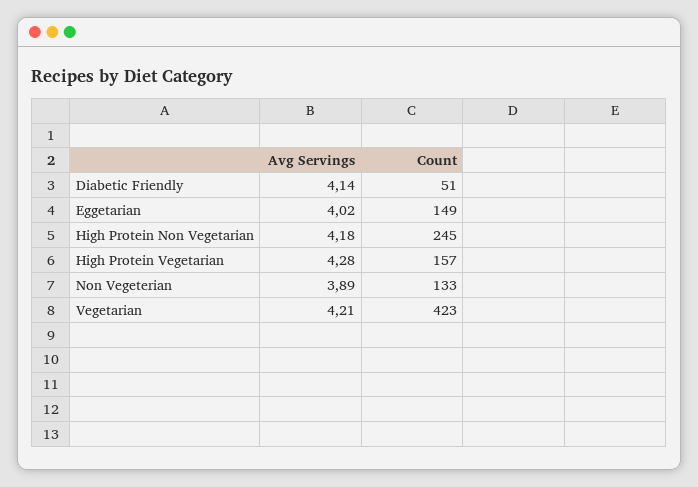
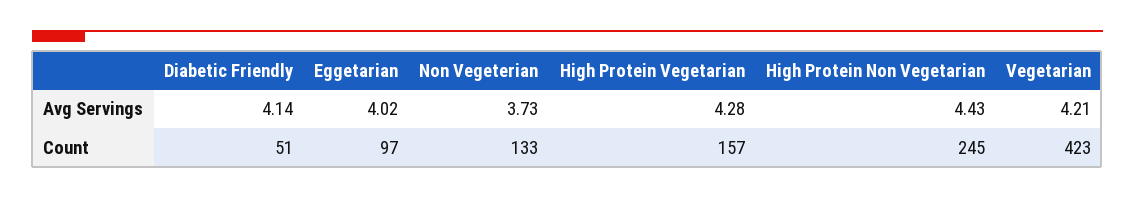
  {
    "Avg Servings": {
      "Diabetic Friendly": 4.14,
      "Eggetarian": 4.02,
-     "High Protein Non Vegetarian": 4.18,
+     "High Protein Non Vegetarian": 4.43,
      "High Protein Vegetarian": 4.28,
-     "Non Vegeterian": 3.89,
+     "Non Vegeterian": 3.73,
      "Vegetarian": 4.21
    },
    "Count": {
      "Diabetic Friendly": 51,
-     "Eggetarian": 149,
+     "Eggetarian": 97,
      "High Protein Non Vegetarian": 245,
      "High Protein Vegetarian": 157,
      "Non Vegeterian": 133,
      "Vegetarian": 423
    }
  }

